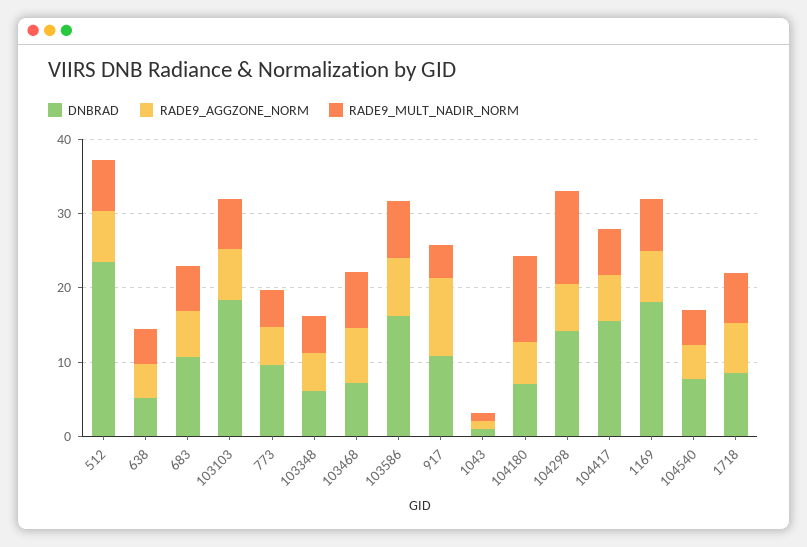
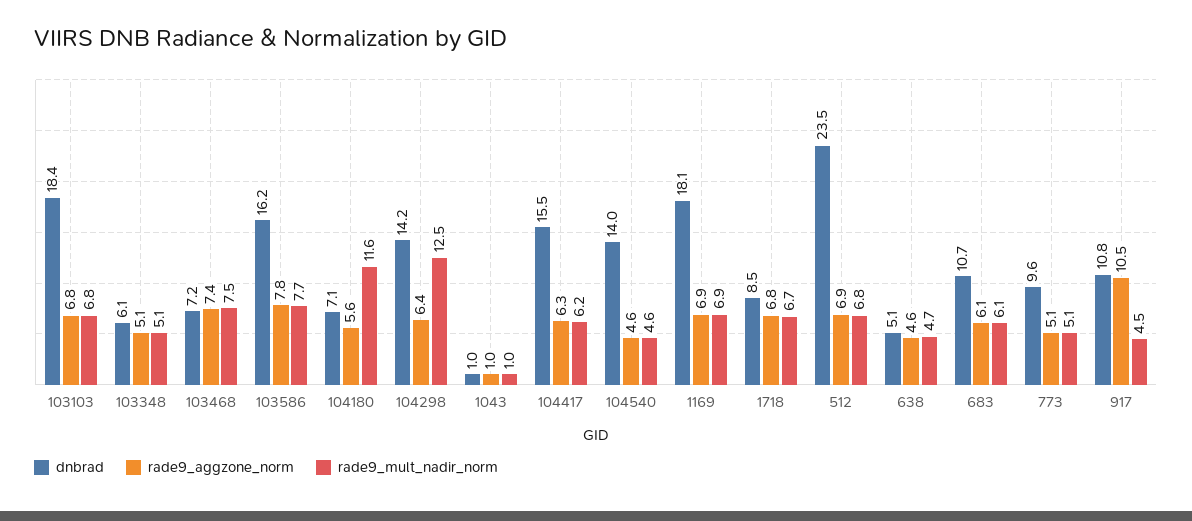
  {
    "DNBRAD": {
      "512": 23.5,
      "638": 5.1,
      "683": 10.7,
      "103103": 18.4,
      "773": 9.6,
      "103348": 6.1,
      "103468": 7.2,
      "103586": 16.2,
      "917": 10.8,
      "1043": 1,
      "104180": 7.1,
      "104298": 14.2,
      "104417": 15.5,
      "1169": 18.1,
-     "104540": 8,
+     "104540": 14,
      "1718": 8.5
    },
    "RADE9_AGGZONE_NORM": {
      "512": 6.9,
      "638": 4.6,
      "683": 6.1,
      "103103": 6.8,
      "773": 5.1,
      "103348": 5.1,
      "103468": 7.4,
      "103586": 7.8,
      "917": 10.5,
      "1043": 1,
      "104180": 5.6,
      "104298": 6.4,
      "104417": 6.3,
      "1169": 6.9,
      "104540": 4.6,
      "1718": 6.8
    },
    "RADE9_MULT_NADIR_NORM": {
      "512": 6.8,
      "638": 4.7,
      "683": 6.1,
      "103103": 6.8,
      "773": 5.1,
      "103348": 5.1,
      "103468": 7.5,
      "103586": 7.7,
      "917": 4.5,
      "1043": 1,
      "104180": 11.6,
      "104298": 12.5,
      "104417": 6.2,
      "1169": 6.9,
      "104540": 4.6,
      "1718": 6.7
    }
  }

